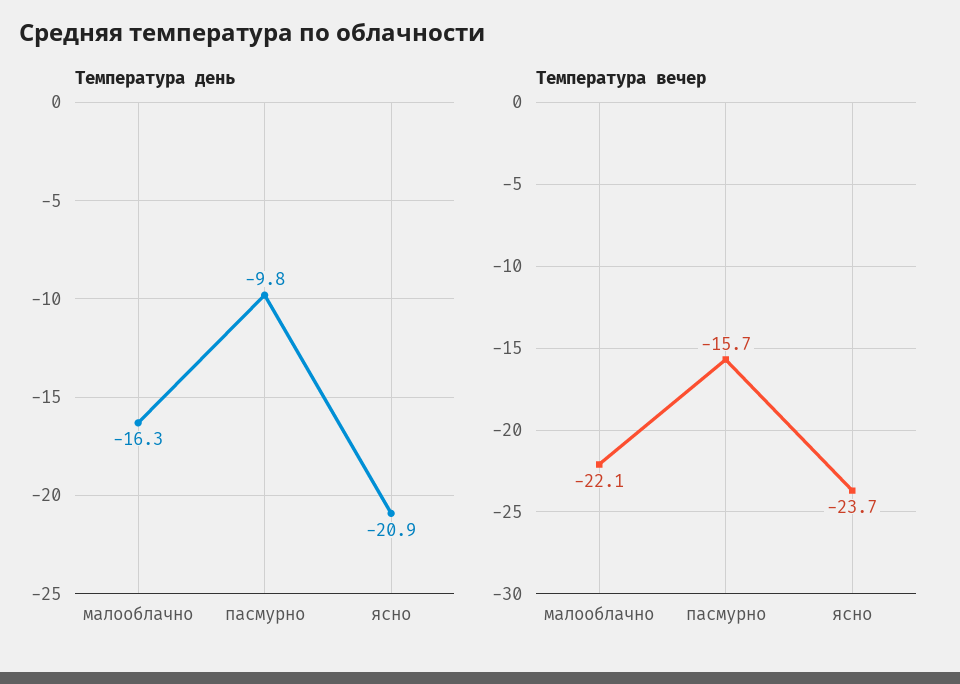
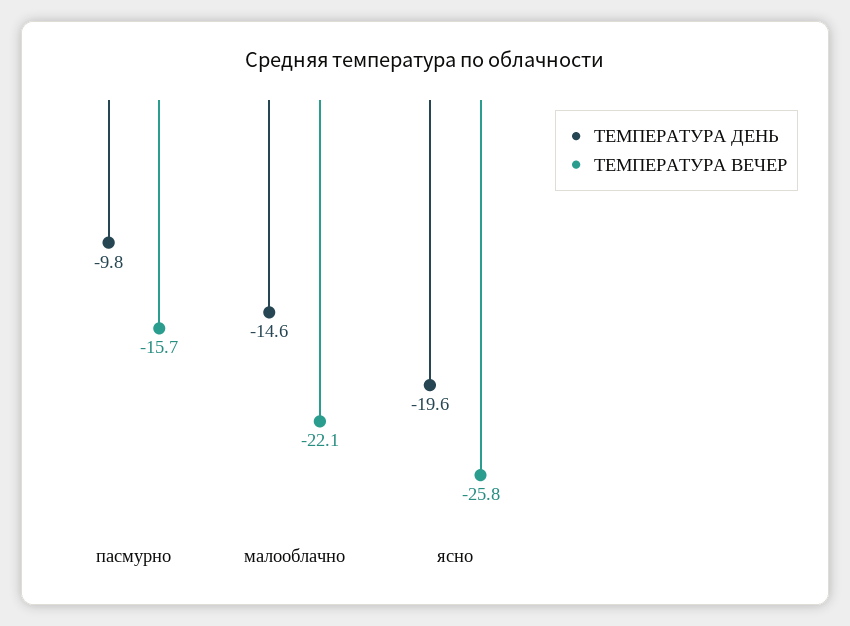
  {
    "Температура день": {
-     "малооблачно": -16.3,
+     "малооблачно": -14.6,
      "пасмурно": -9.8,
-     "ясно": -20.9
+     "ясно": -19.6
    },
    "Температура вечер": {
      "малооблачно": -22.1,
      "пасмурно": -15.7,
-     "ясно": -23.7
+     "ясно": -25.8
    }
  }

